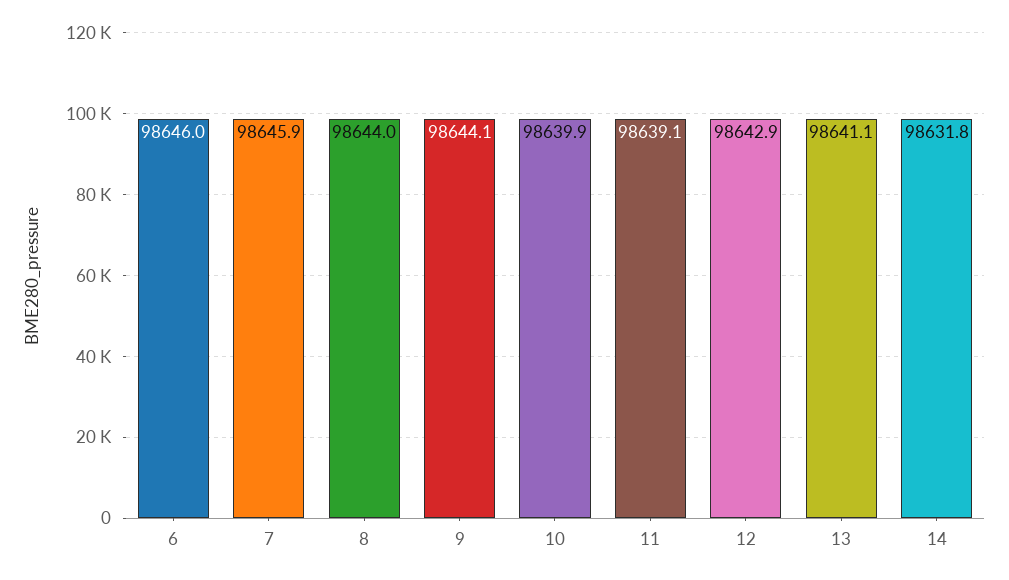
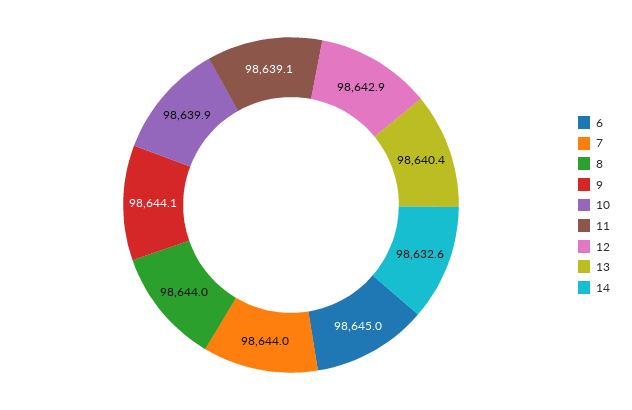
  {
-   "6": 98646,
+   "6": 98645,
-   "7": 98645.9,
+   "7": 98644,
    "8": 98644,
    "9": 98644.1,
    "10": 98639.9,
    "11": 98639.1,
    "12": 98642.9,
-   "13": 98641.1,
+   "13": 98640.4,
-   "14": 98631.8
+   "14": 98632.6
  }

